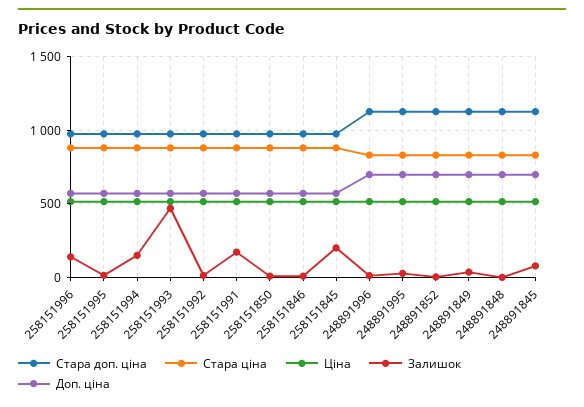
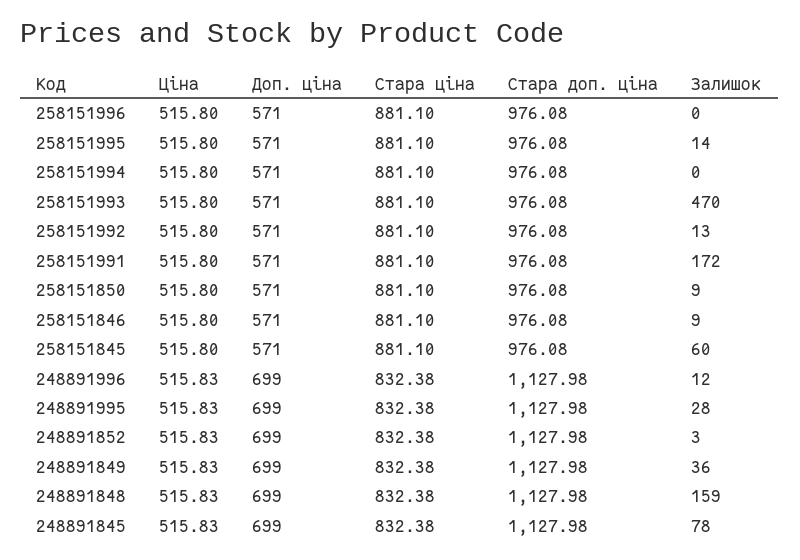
  {
    "Стара доп. ціна": {
      "258151996": 976.08,
      "258151995": 976.08,
      "258151994": 976.08,
      "258151993": 976.08,
      "258151992": 976.08,
      "258151991": 976.08,
      "258151850": 976.08,
      "258151846": 976.08,
      "258151845": 976.08,
      "248891996": 1127.98,
      "248891995": 1127.98,
      "248891852": 1127.98,
      "248891849": 1127.98,
      "248891848": 1127.98,
      "248891845": 1127.98
    },
    "Стара ціна": {
      "258151996": 881.1,
      "258151995": 881.1,
      "258151994": 881.1,
      "258151993": 881.1,
      "258151992": 881.1,
      "258151991": 881.1,
      "258151850": 881.1,
      "258151846": 881.1,
      "258151845": 881.1,
      "248891996": 832.38,
      "248891995": 832.38,
      "248891852": 832.38,
      "248891849": 832.38,
      "248891848": 832.38,
      "248891845": 832.38
    },
    "Ціна": {
      "258151996": 515.8,
      "258151995": 515.8,
      "258151994": 515.8,
      "258151993": 515.8,
      "258151992": 515.8,
      "258151991": 515.8,
      "258151850": 515.8,
      "258151846": 515.8,
      "258151845": 515.8,
      "248891996": 515.83,
      "248891995": 515.83,
      "248891852": 515.83,
      "248891849": 515.83,
      "248891848": 515.83,
      "248891845": 515.83
    },
    "Залишок": {
-     "258151996": 150,
+     "258151996": 0,
      "258151995": 14,
-     "258151994": 150,
+     "258151994": 0,
      "258151993": 470,
      "258151992": 13,
      "258151991": 172,
      "258151850": 9,
      "258151846": 9,
-     "258151845": 200,
+     "258151845": 60,
      "248891996": 12,
      "248891995": 28,
      "248891852": 3,
      "248891849": 36,
-     "248891848": 0,
+     "248891848": 159,
      "248891845": 78
    },
    "Доп. ціна": {
      "258151996": 571,
      "258151995": 571,
      "258151994": 571,
      "258151993": 571,
      "258151992": 571,
      "258151991": 571,
      "258151850": 571,
      "258151846": 571,
      "258151845": 571,
      "248891996": 699,
      "248891995": 699,
      "248891852": 699,
      "248891849": 699,
      "248891848": 699,
      "248891845": 699
    }
  }

